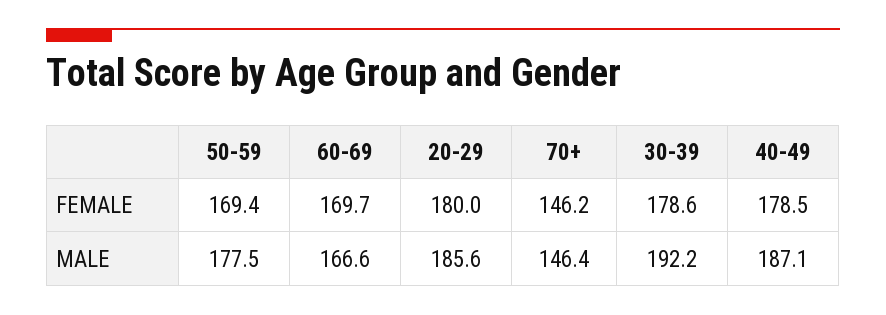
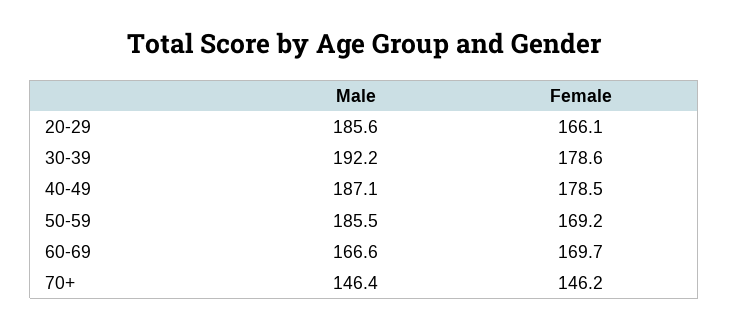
  {
    "50-59": {
-     "FEMALE": 169.4,
+     "FEMALE": 169.2,
-     "MALE": 177.5
+     "MALE": 185.5
    },
    "60-69": {
      "FEMALE": 169.7,
      "MALE": 166.6
    },
    "20-29": {
-     "FEMALE": 180,
+     "FEMALE": 166.1,
      "MALE": 185.6
    },
    "70+": {
      "FEMALE": 146.2,
      "MALE": 146.4
    },
    "30-39": {
      "FEMALE": 178.6,
      "MALE": 192.2
    },
    "40-49": {
      "FEMALE": 178.5,
      "MALE": 187.1
    }
  }

